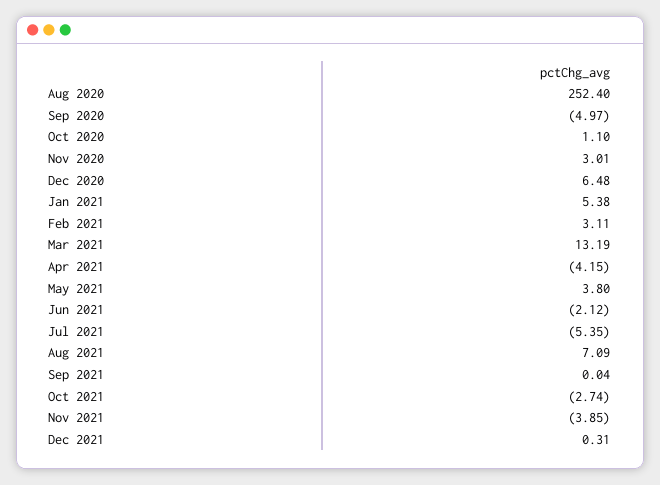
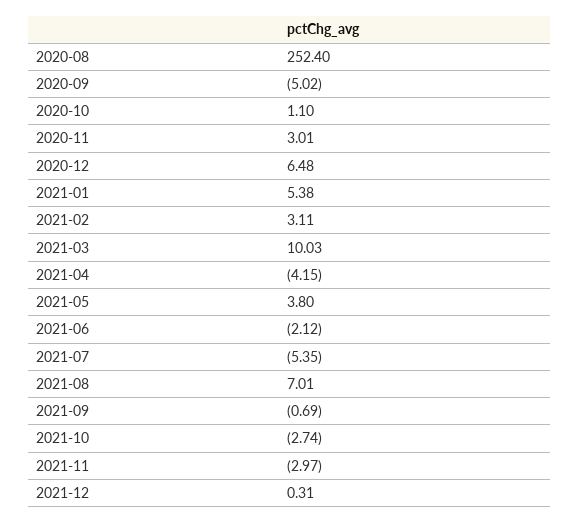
  {
    "Aug 2020": 252.4,
-   "Sep 2020": -4.97,
+   "Sep 2020": -5.02,
    "Oct 2020": 1.1,
    "Nov 2020": 3.01,
    "Dec 2020": 6.48,
    "Jan 2021": 5.38,
    "Feb 2021": 3.11,
-   "Mar 2021": 13.19,
+   "Mar 2021": 10.03,
    "Apr 2021": -4.15,
    "May 2021": 3.8,
    "Jun 2021": -2.12,
    "Jul 2021": -5.35,
-   "Aug 2021": 7.09,
+   "Aug 2021": 7.01,
-   "Sep 2021": 0.04,
+   "Sep 2021": -0.69,
    "Oct 2021": -2.74,
-   "Nov 2021": -3.85,
+   "Nov 2021": -2.97,
    "Dec 2021": 0.31
  }

